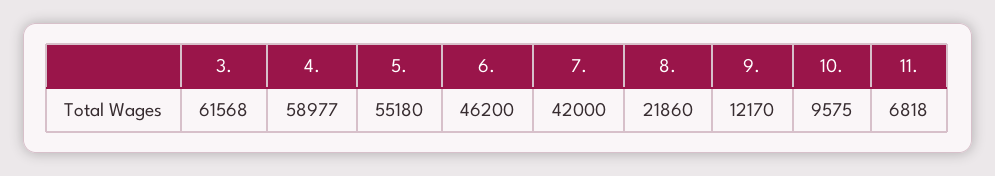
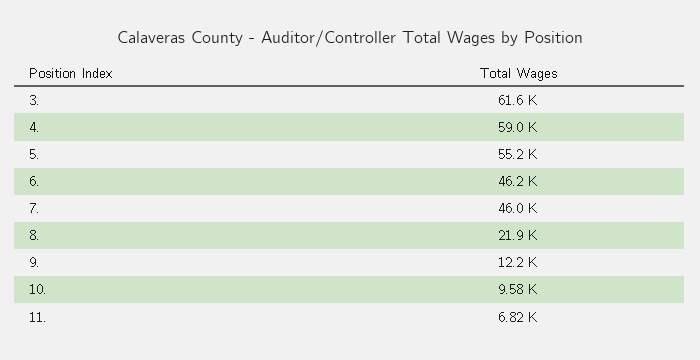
  {
    "3.": 61568,
    "4.": 58977,
    "5.": 55180,
    "6.": 46200,
-   "7.": 42000,
+   "7.": 46000,
    "8.": 21860,
    "9.": 12170,
    "10.": 9575,
    "11.": 6818
  }

